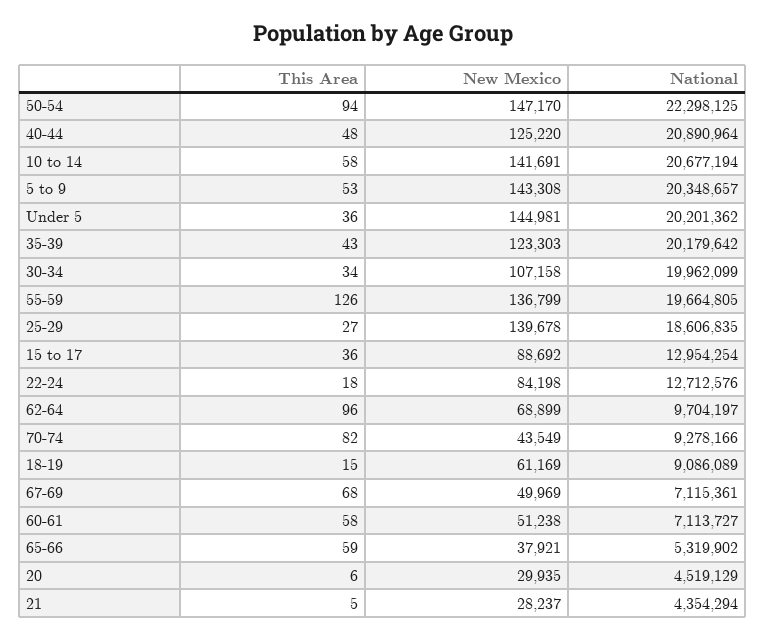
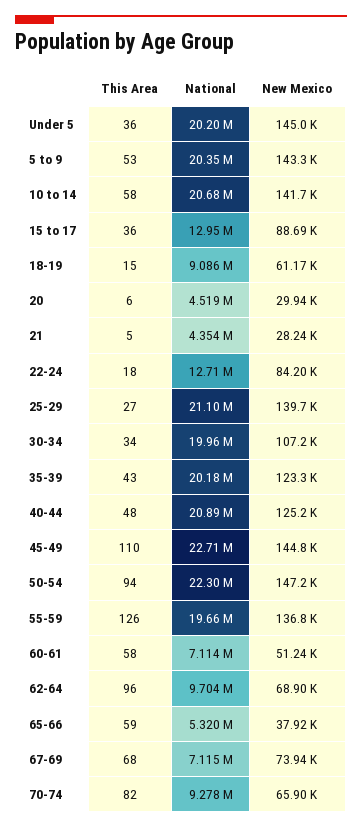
  {
    "This Area": {
      "50-54": 94,
      "40-44": 48,
      "10 to 14": 58,
      "5 to 9": 53,
      "Under 5": 36,
      "35-39": 43,
      "30-34": 34,
      "55-59": 126,
      "25-29": 27,
      "15 to 17": 36,
      "22-24": 18,
      "62-64": 96,
      "70-74": 82,
      "18-19": 15,
      "67-69": 68,
      "60-61": 58,
      "65-66": 59,
      "20": 6,
-     "21": 5
+     "21": 5,
+     "45-49": 110
    },
    "New Mexico": {
      "50-54": 147170,
      "40-44": 125220,
      "10 to 14": 141691,
      "5 to 9": 143308,
      "Under 5": 144981,
      "35-39": 123303,
      "30-34": 107158,
      "55-59": 136799,
      "25-29": 139678,
      "15 to 17": 88692,
      "22-24": 84198,
      "62-64": 68899,
-     "70-74": 43549,
+     "70-74": 65900,
      "18-19": 61169,
-     "67-69": 49969,
+     "67-69": 73940,
      "60-61": 51238,
      "65-66": 37921,
      "20": 29935,
-     "21": 28237
+     "21": 28237,
+     "45-49": 144800
    },
    "National": {
      "50-54": 22298125,
      "40-44": 20890964,
      "10 to 14": 20677194,
      "5 to 9": 20348657,
      "Under 5": 20201362,
      "35-39": 20179642,
      "30-34": 19962099,
      "55-59": 19664805,
-     "25-29": 18606835,
+     "25-29": 21100000,
      "15 to 17": 12954254,
      "22-24": 12712576,
      "62-64": 9704197,
      "70-74": 9278166,
      "18-19": 9086089,
      "67-69": 7115361,
      "60-61": 7113727,
      "65-66": 5319902,
      "20": 4519129,
-     "21": 4354294
+     "21": 4354294,
+     "45-49": 22710000
    }
  }

